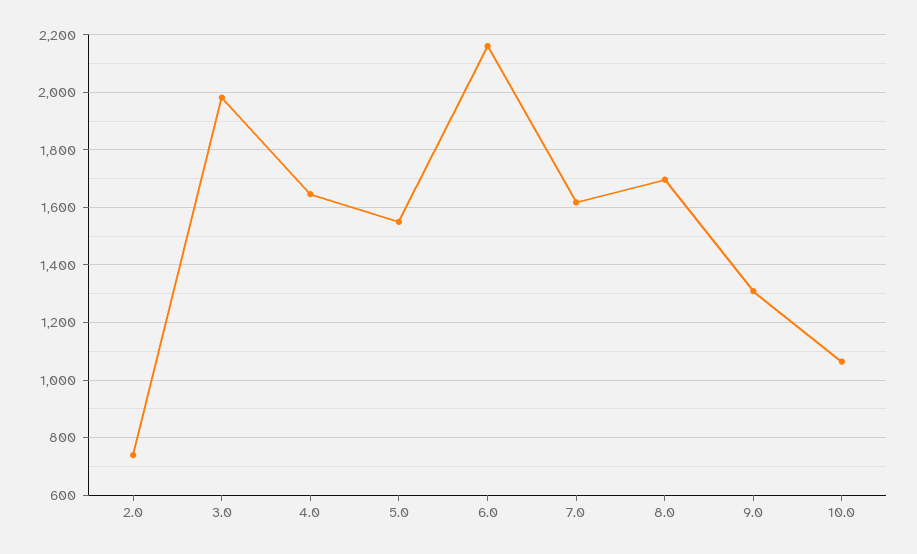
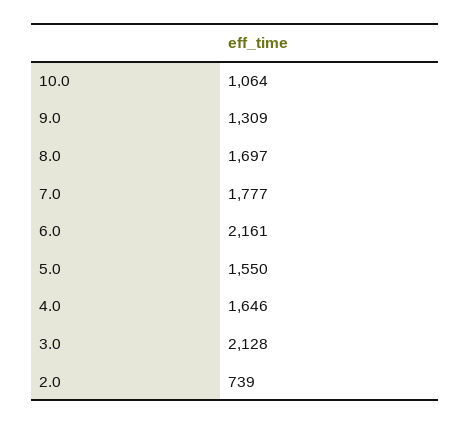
  {
    "2.0": 739,
-   "3.0": 1975,
+   "3.0": 2128,
    "4.0": 1646,
    "5.0": 1550,
    "6.0": 2161,
-   "7.0": 1625,
+   "7.0": 1777,
    "8.0": 1697,
    "9.0": 1309,
    "10.0": 1064
  }

